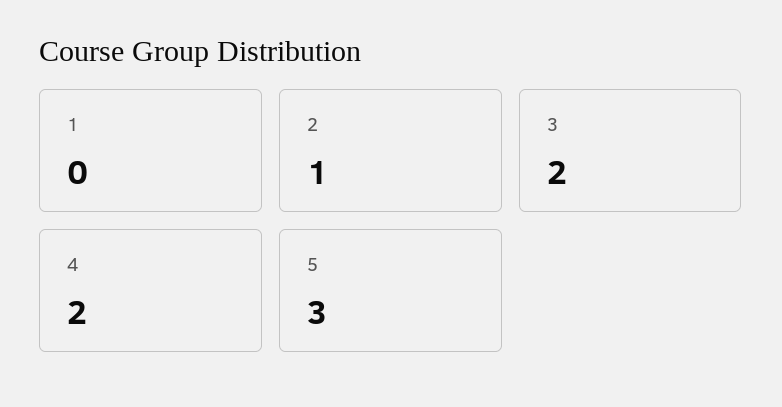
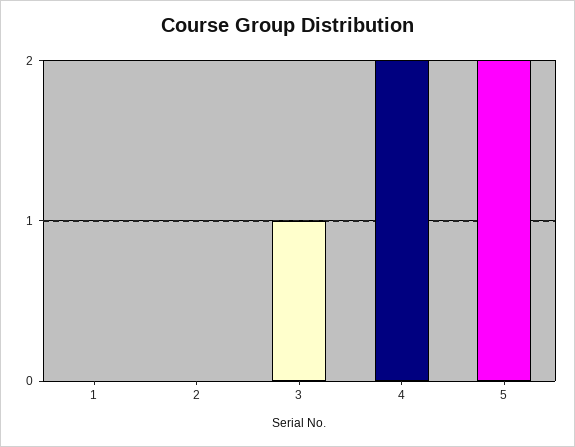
  {
    "1": 0,
-   "2": 1,
+   "2": 0,
-   "3": 2,
+   "3": 1,
    "4": 2,
-   "5": 3
+   "5": 2
  }

